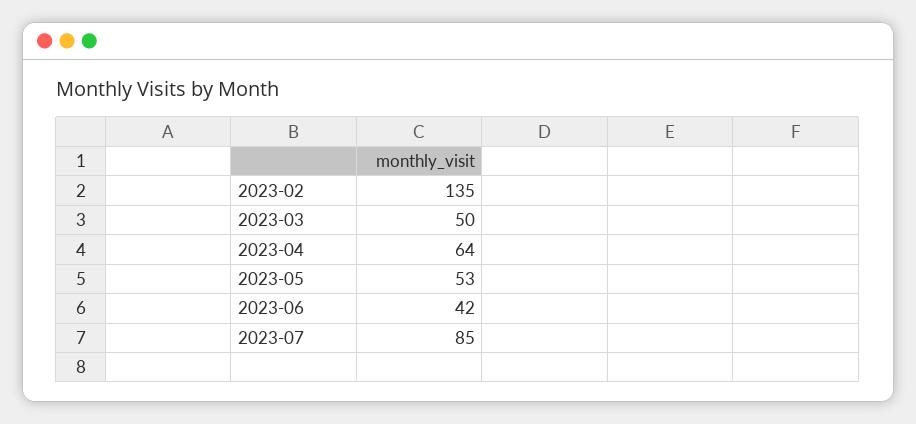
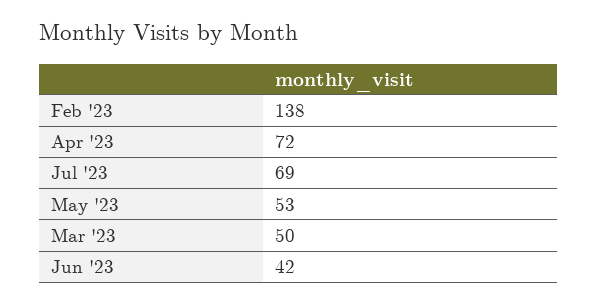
  {
-   "2023-02": 135,
+   "2023-02": 138,
    "2023-03": 50,
-   "2023-04": 64,
+   "2023-04": 72,
    "2023-05": 53,
    "2023-06": 42,
-   "2023-07": 85
+   "2023-07": 69
  }

